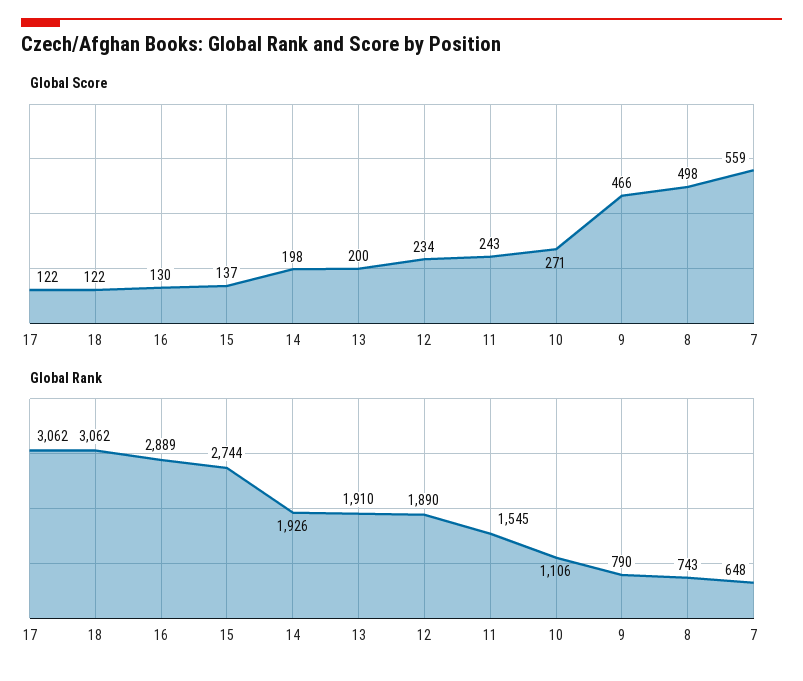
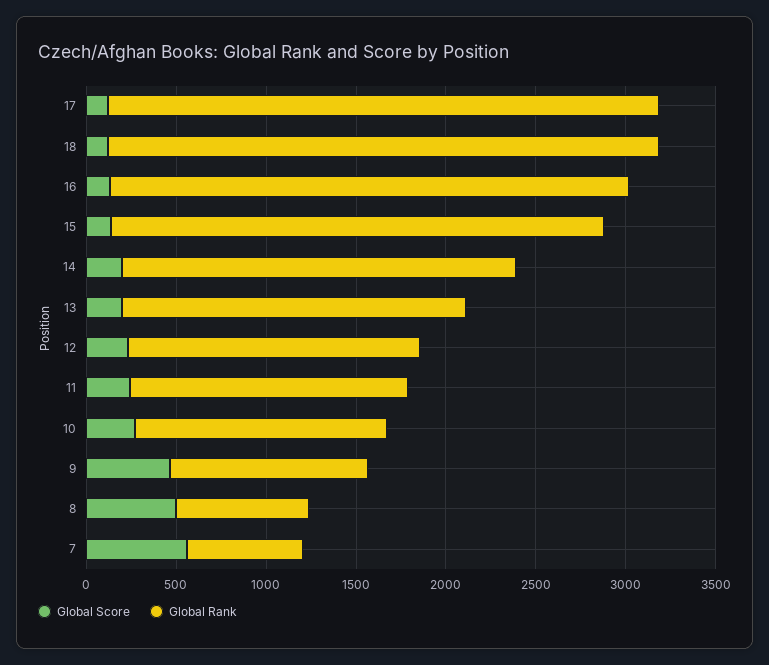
  {
    "Global Score": {
      "17": 122,
      "18": 122,
      "16": 130,
      "15": 137,
      "14": 198,
      "13": 200,
      "12": 234,
      "11": 243,
      "10": 271,
      "9": 466,
      "8": 498,
      "7": 559
    },
    "Global Rank": {
      "17": 3062,
      "18": 3062,
      "16": 2889,
      "15": 2744,
-     "14": 1926,
+     "14": 2200,
      "13": 1910,
-     "12": 1890,
+     "12": 1600,
      "11": 1545,
-     "10": 1106,
+     "10": 1400,
-     "9": 790,
+     "9": 1100,
      "8": 743,
      "7": 648
    }
  }

